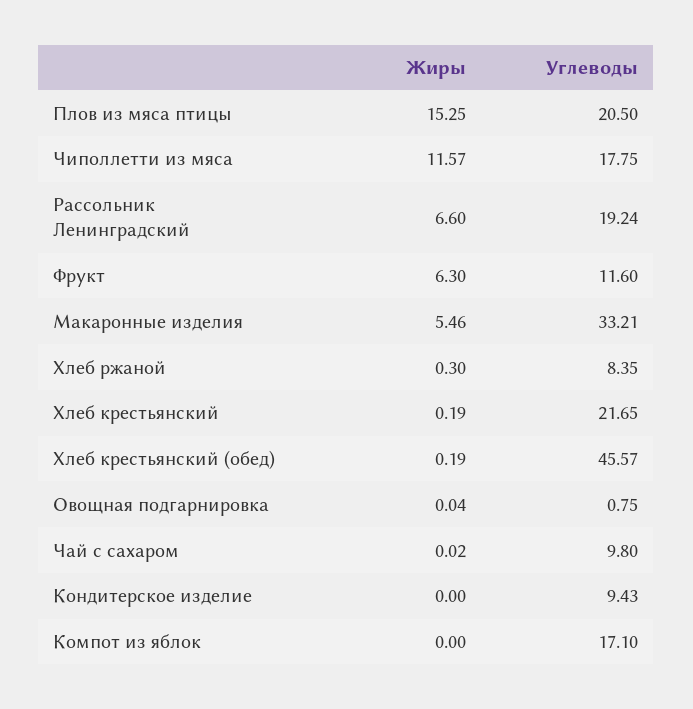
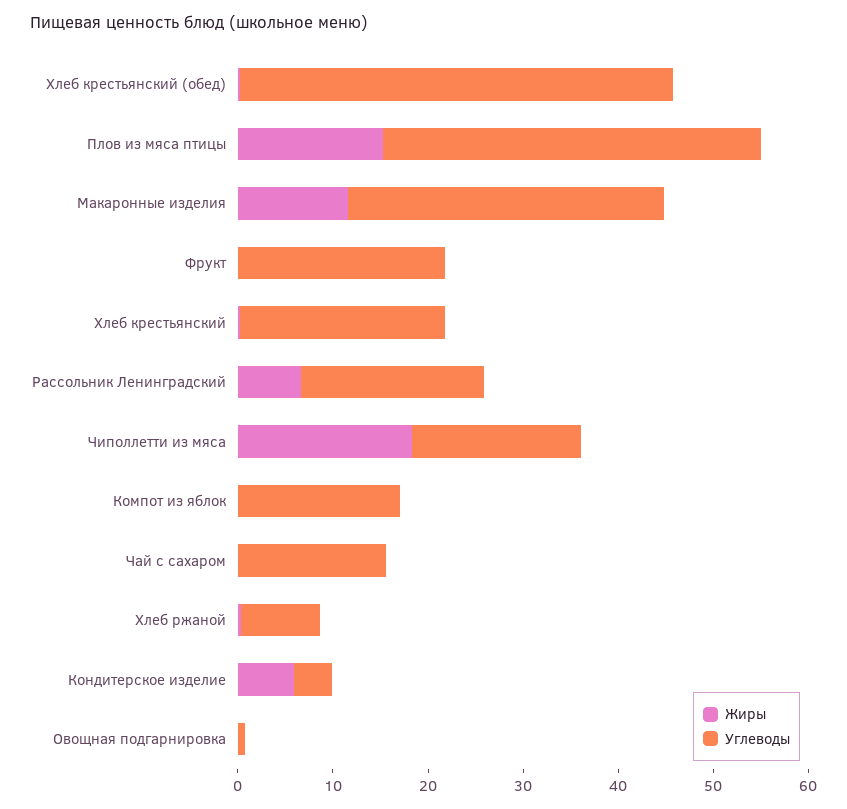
  {
    "Жиры": {
      "Плов из мяса птицы": 15.25,
-     "Чиполлетти из мяса": 11.57,
+     "Чиполлетти из мяса": 18,
      "Рассольник Ленинградский": 6.6,
-     "Фрукт": 6.3,
+     "Фрукт": 0,
-     "Макаронные изделия": 5.46,
+     "Макаронные изделия": 12,
      "Хлеб ржаной": 0.3,
      "Хлеб крестьянский": 0.19,
      "Хлеб крестьянский (обед)": 0.19,
      "Овощная подгарнировка": 0.04,
      "Чай с сахаром": 0.02,
-     "Кондитерское изделие": 0,
+     "Кондитерское изделие": 6,
      "Компот из яблок": 0
    },
    "Углеводы": {
-     "Плов из мяса птицы": 20.5,
+     "Плов из мяса птицы": 40,
      "Чиполлетти из мяса": 17.75,
      "Рассольник Ленинградский": 19.24,
-     "Фрукт": 11.6,
+     "Фрукт": 22,
      "Макаронные изделия": 33.21,
      "Хлеб ржаной": 8.35,
      "Хлеб крестьянский": 21.65,
      "Хлеб крестьянский (обед)": 45.57,
      "Овощная подгарнировка": 0.75,
-     "Чай с сахаром": 9.8,
+     "Чай с сахаром": 16,
-     "Кондитерское изделие": 9.43,
+     "Кондитерское изделие": 4,
      "Компот из яблок": 17.1
    }
  }

